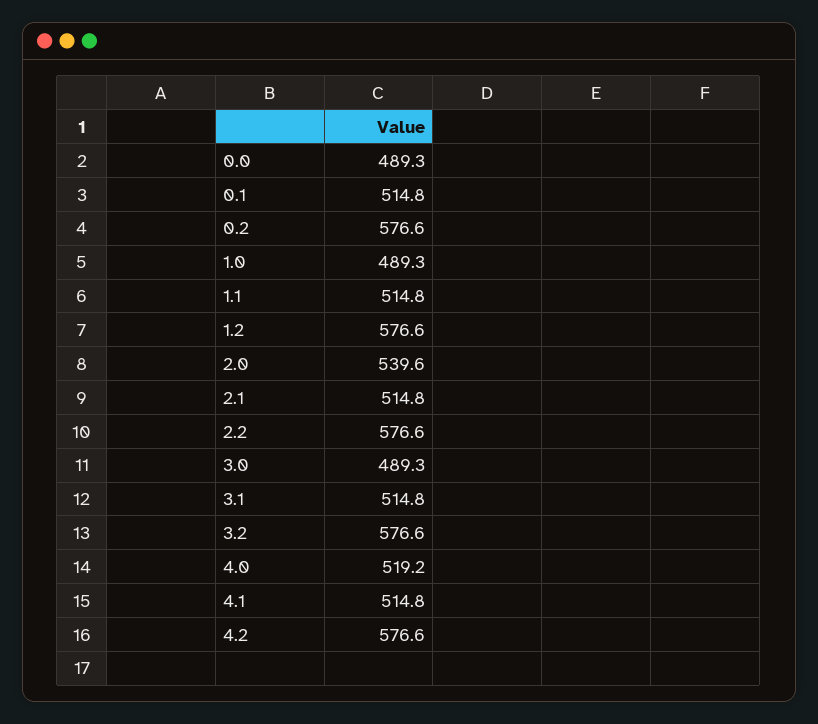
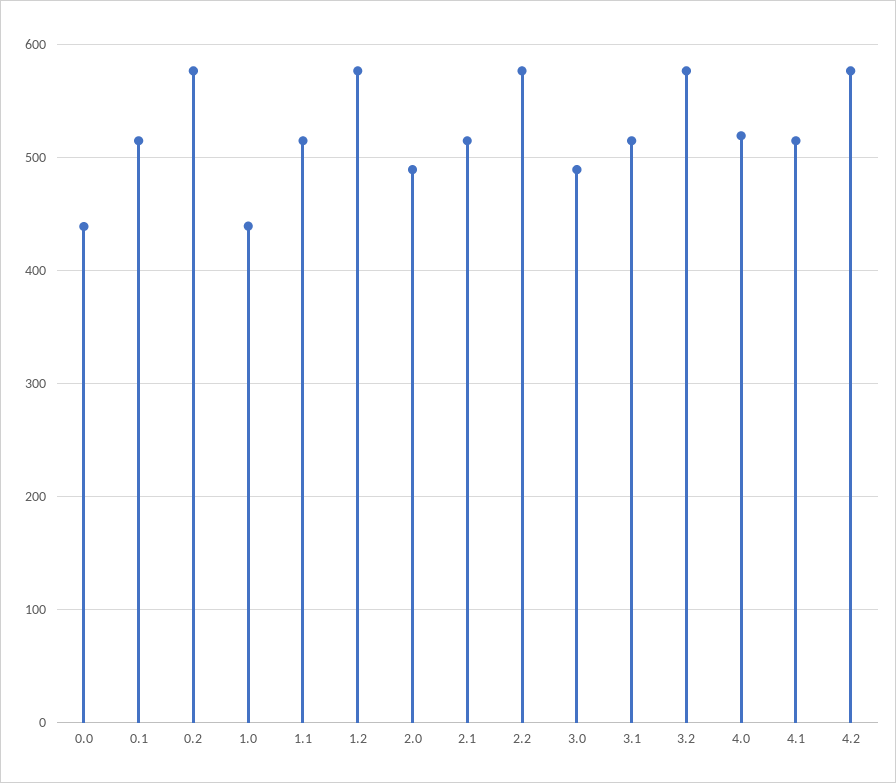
  {
-   "0.0": 489.3,
+   "0.0": 440,
    "0.1": 514.8,
    "0.2": 576.6,
-   "1.0": 489.3,
+   "1.0": 440,
    "1.1": 514.8,
    "1.2": 576.6,
-   "2.0": 539.6,
+   "2.0": 490,
    "2.1": 514.8,
    "2.2": 576.6,
    "3.0": 489.3,
    "3.1": 514.8,
    "3.2": 576.6,
    "4.0": 519.2,
    "4.1": 514.8,
    "4.2": 576.6
  }

